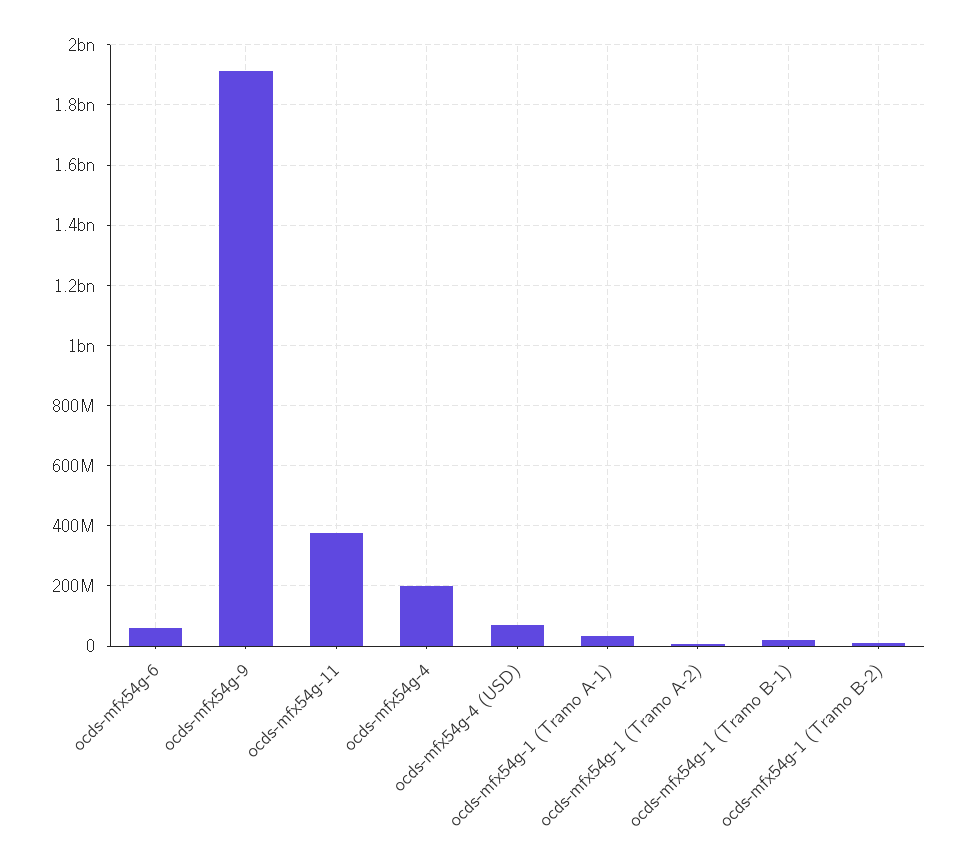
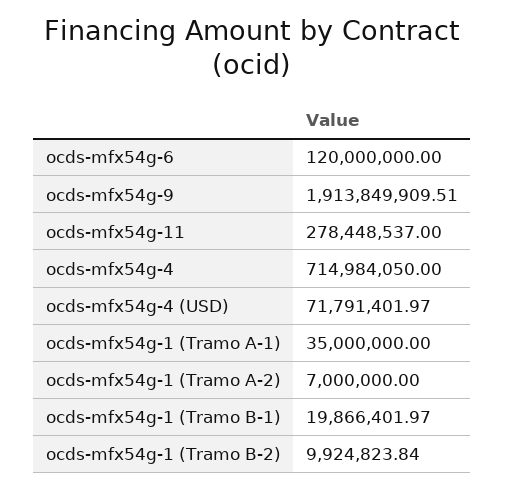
  {
-   "ocds-mfx54g-6": 60000000,
+   "ocds-mfx54g-6": 120000000,
    "ocds-mfx54g-9": 1913849909.51,
-   "ocds-mfx54g-11": 380000000,
+   "ocds-mfx54g-11": 278448537,
-   "ocds-mfx54g-4": 200000000,
+   "ocds-mfx54g-4": 714984050,
    "ocds-mfx54g-4 (USD)": 71791401.97,
    "ocds-mfx54g-1 (Tramo A-1)": 35000000,
    "ocds-mfx54g-1 (Tramo A-2)": 7000000,
    "ocds-mfx54g-1 (Tramo B-1)": 19866401.97,
    "ocds-mfx54g-1 (Tramo B-2)": 9924823.84
  }

